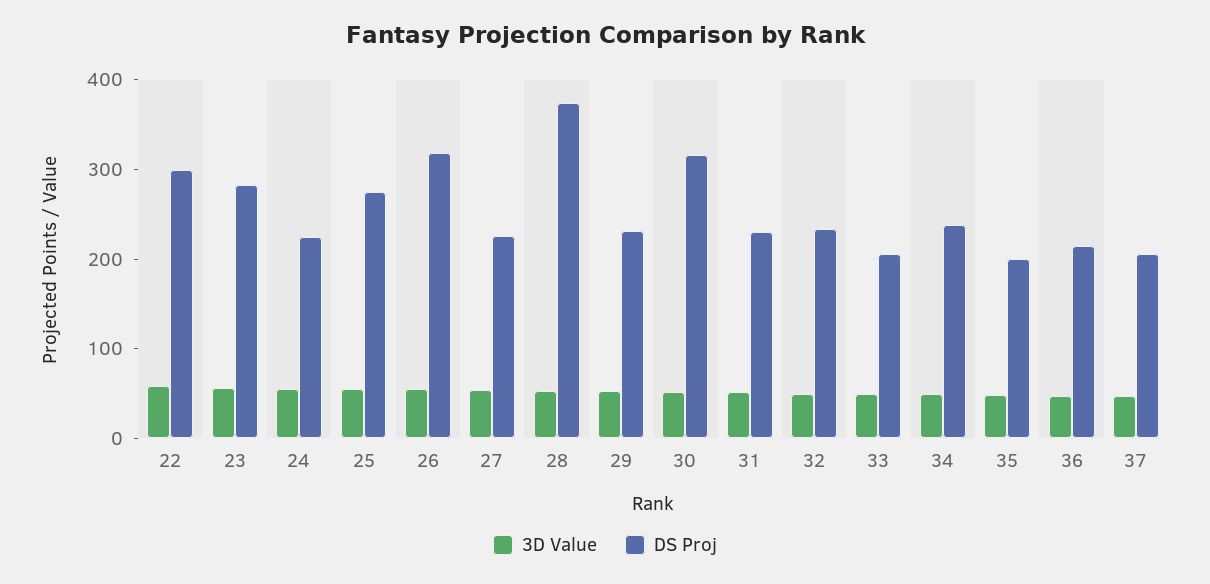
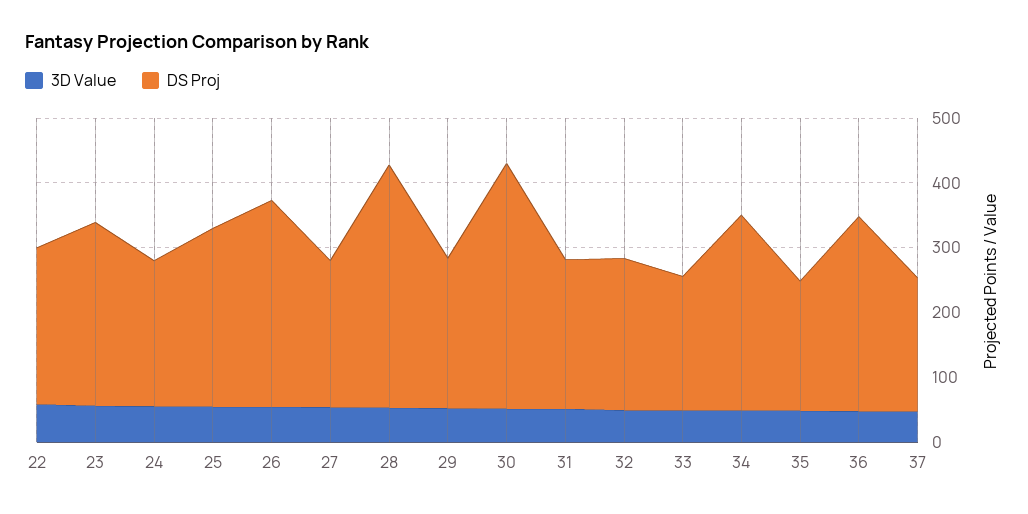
  {
    "3D Value": {
      "22": 60,
      "23": 60,
      "24": 60,
      "25": 60,
      "26": 60,
      "27": 60,
      "28": 60,
      "29": 60,
      "30": 60,
      "31": 60,
      "32": 40,
      "33": 40,
      "34": 40,
      "35": 40,
      "36": 40,
      "37": 40
    },
    "DS Proj": {
-     "22": 300,
+     "22": 240,
      "23": 280,
      "24": 220,
      "25": 280,
      "26": 320,
      "27": 220,
      "28": 380,
      "29": 240,
-     "30": 320,
+     "30": 380,
      "31": 240,
      "32": 240,
      "33": 200,
-     "34": 240,
+     "34": 300,
      "35": 200,
-     "36": 220,
+     "36": 300,
      "37": 200
    }
  }

